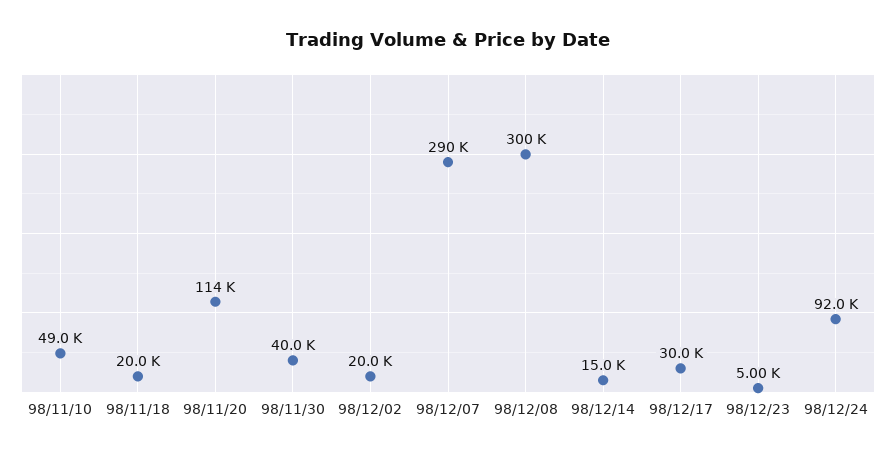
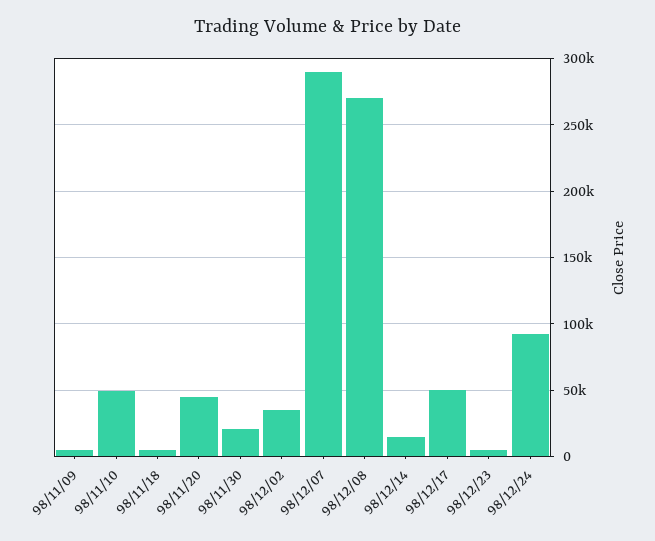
  {
    "98/11/10": 49000,
-   "98/11/18": 20000,
+   "98/11/18": 5000,
-   "98/11/20": 114000,
+   "98/11/20": 45000,
-   "98/11/30": 40000,
+   "98/11/30": 20000,
-   "98/12/02": 20000,
+   "98/12/02": 35000,
    "98/12/07": 290000,
-   "98/12/08": 300000,
+   "98/12/08": 270000,
    "98/12/14": 15000,
-   "98/12/17": 30000,
+   "98/12/17": 50000,
    "98/12/23": 5000,
-   "98/12/24": 92000
+   "98/12/24": 92000,
+   "98/11/09": 5000
  }

